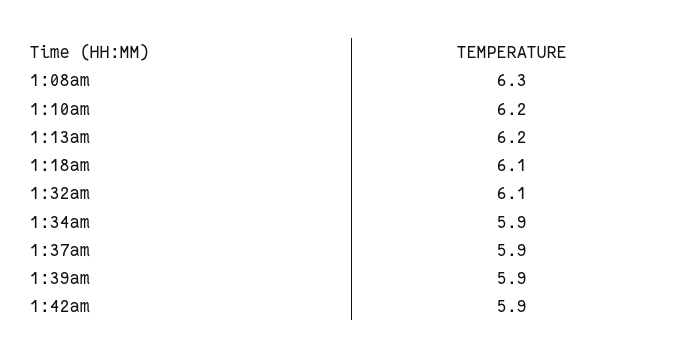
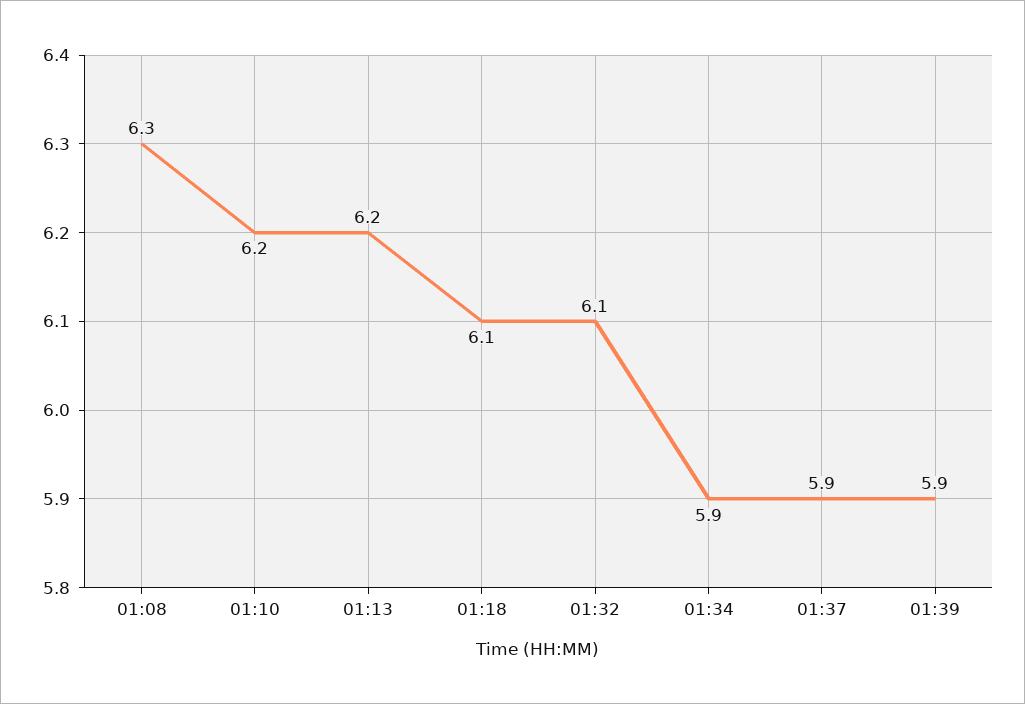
  {
    "1:08am": 6.3,
    "1:10am": 6.2,
    "1:13am": 6.2,
    "1:18am": 6.1,
    "1:32am": 6.1,
    "1:34am": 5.9,
    "1:37am": 5.9,
-   "1:39am": 5.9,
+   "1:39am": 5.9
-   "1:42am": 5.9
  }

